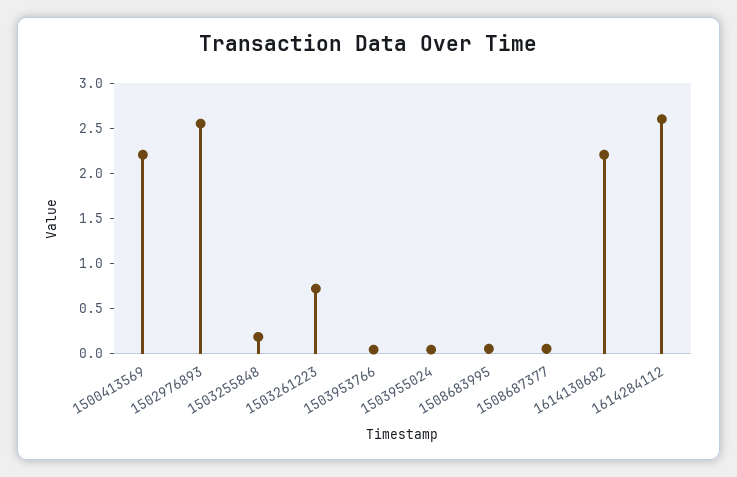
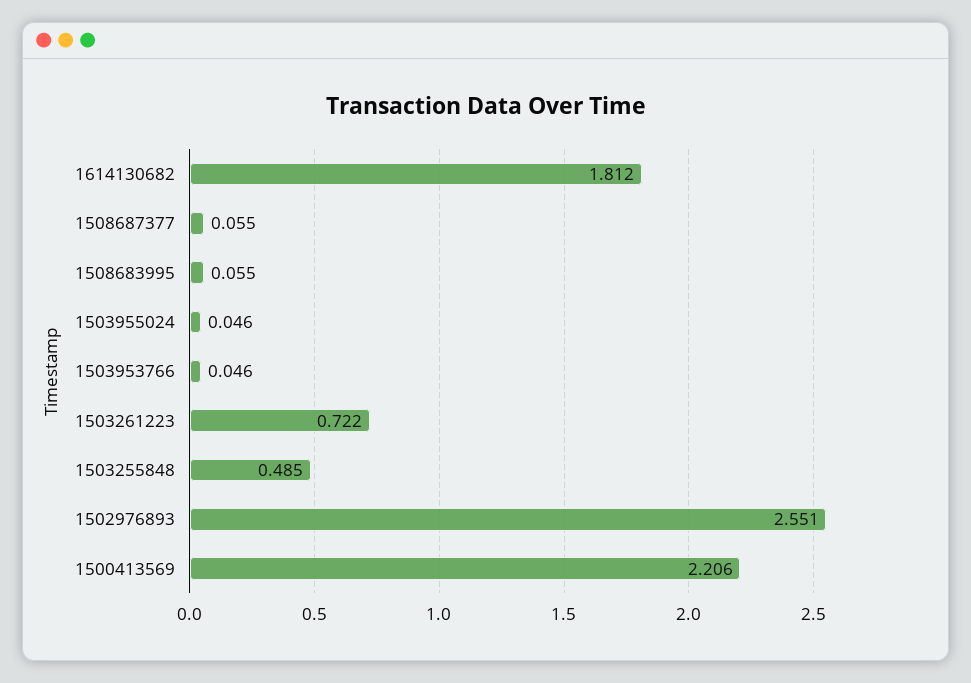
  {
    "1500413569": 2.206,
    "1502976893": 2.551,
-   "1503255848": 0.2,
+   "1503255848": 0.485,
    "1503261223": 0.722,
    "1503953766": 0.046,
    "1503955024": 0.046,
    "1508683995": 0.055,
    "1508687377": 0.055,
-   "1614130682": 2.2,
+   "1614130682": 1.812
-   "1614284112": 2.6
  }

